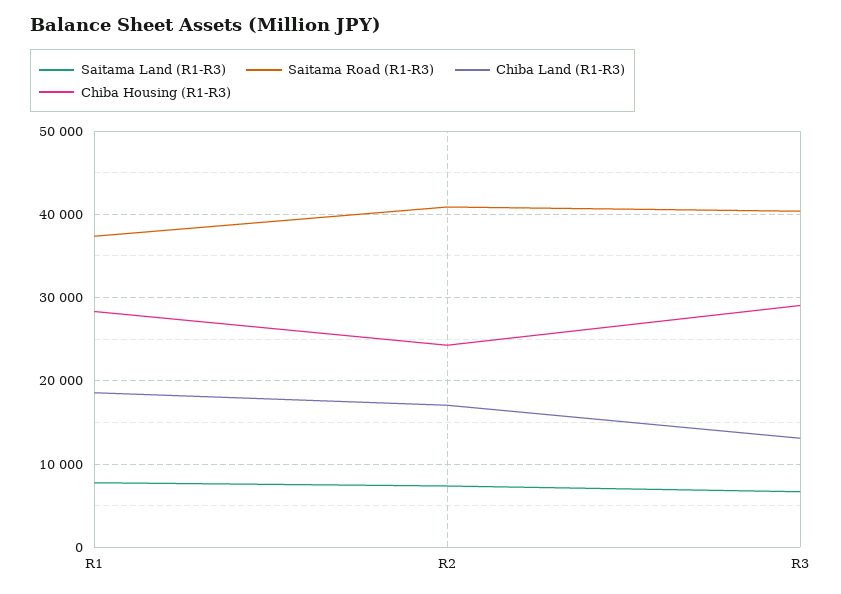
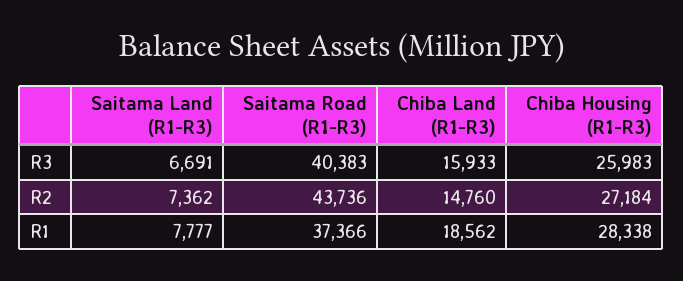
  {
    "Saitama Land (R1-R3)": {
      "R1": 7777,
      "R2": 7362,
      "R3": 6691
    },
    "Saitama Road (R1-R3)": {
      "R1": 37366,
-     "R2": 41000,
+     "R2": 43736,
      "R3": 40383
    },
    "Chiba Land (R1-R3)": {
      "R1": 18562,
-     "R2": 17000,
+     "R2": 14760,
-     "R3": 13000
+     "R3": 15933
    },
    "Chiba Housing (R1-R3)": {
      "R1": 28338,
-     "R2": 24000,
+     "R2": 27184,
-     "R3": 29000
+     "R3": 25983
    }
  }

